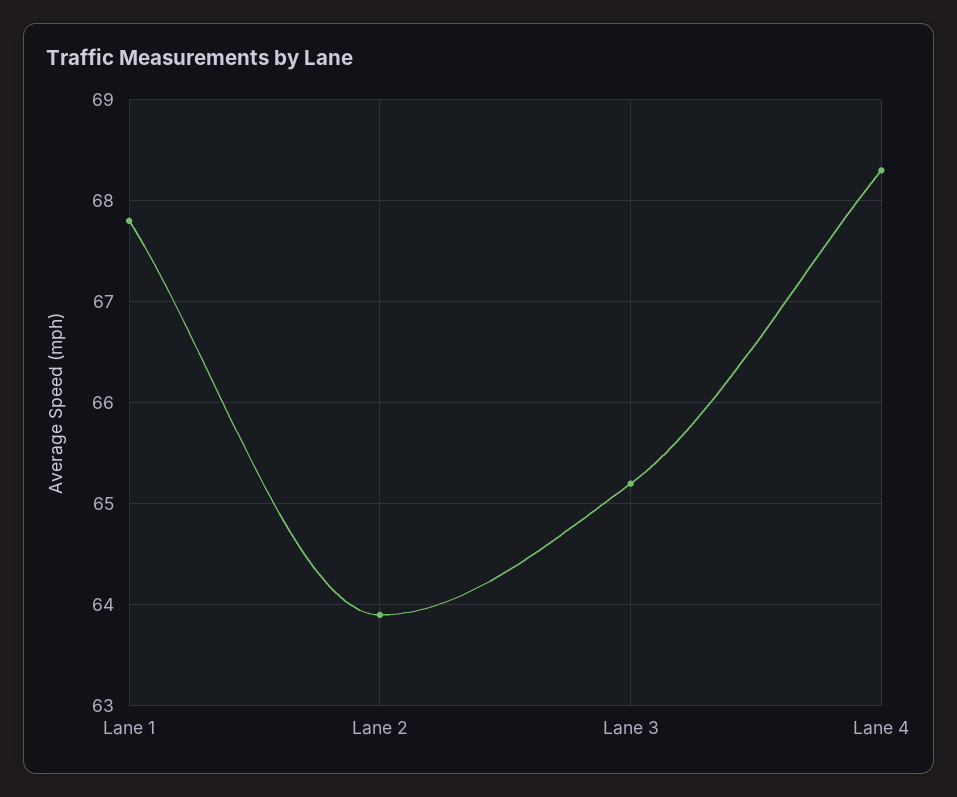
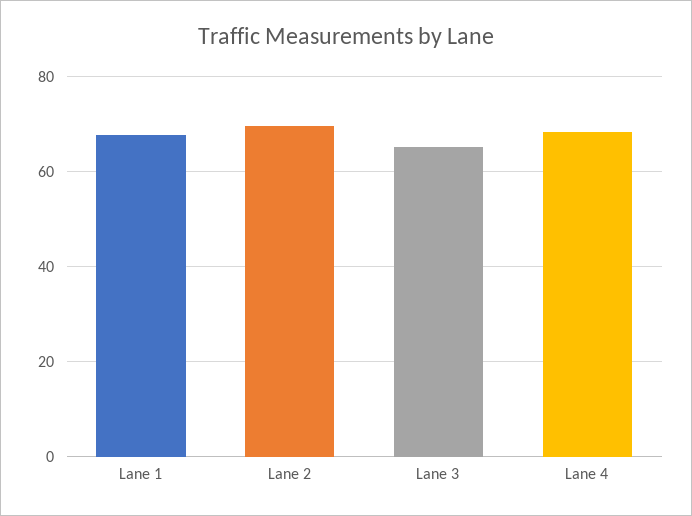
  {
    "Lane 1": 67.8,
-   "Lane 2": 63.9,
+   "Lane 2": 70,
    "Lane 3": 65.2,
    "Lane 4": 68.3
  }

